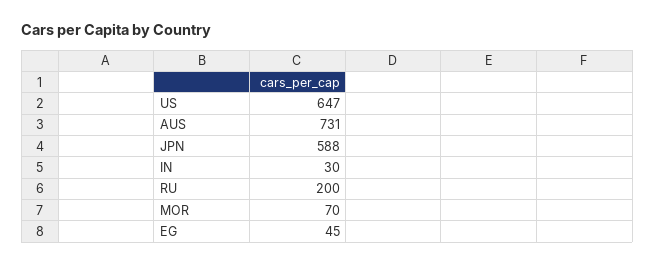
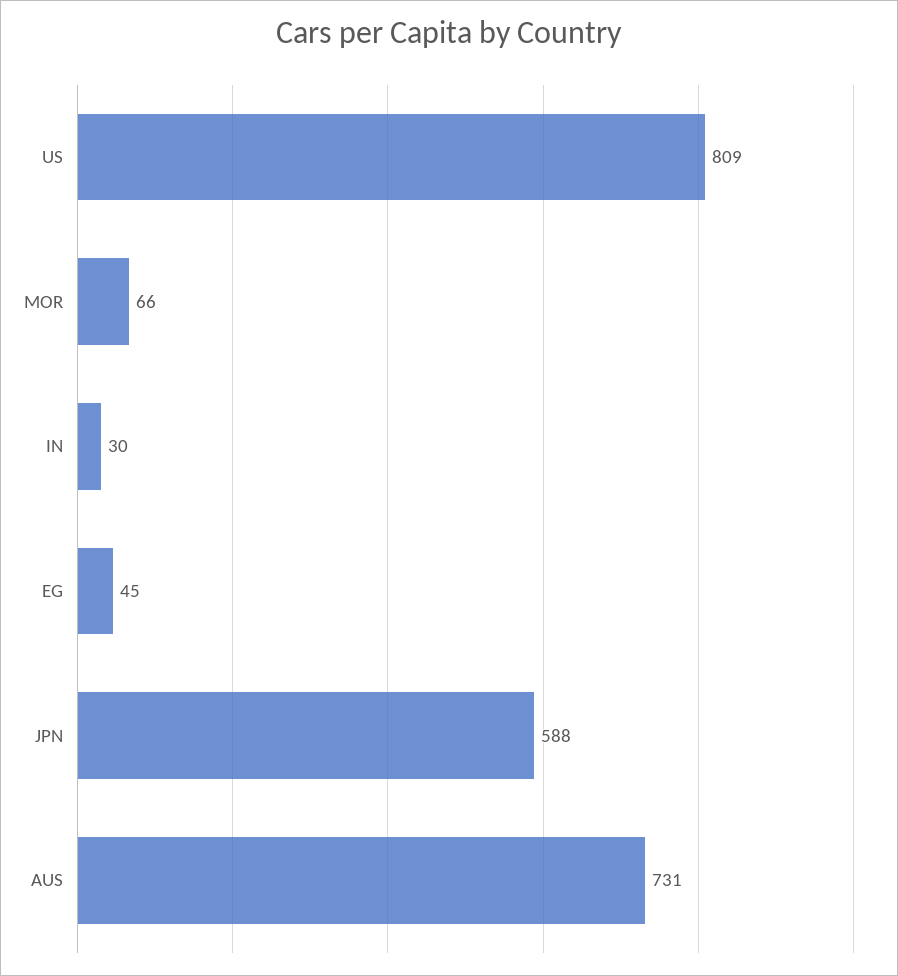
  {
-   "US": 647,
+   "US": 809,
    "AUS": 731,
    "JPN": 588,
    "IN": 30,
-   "RU": 200,
-   "MOR": 70,
+   "MOR": 66,
    "EG": 45
  }

